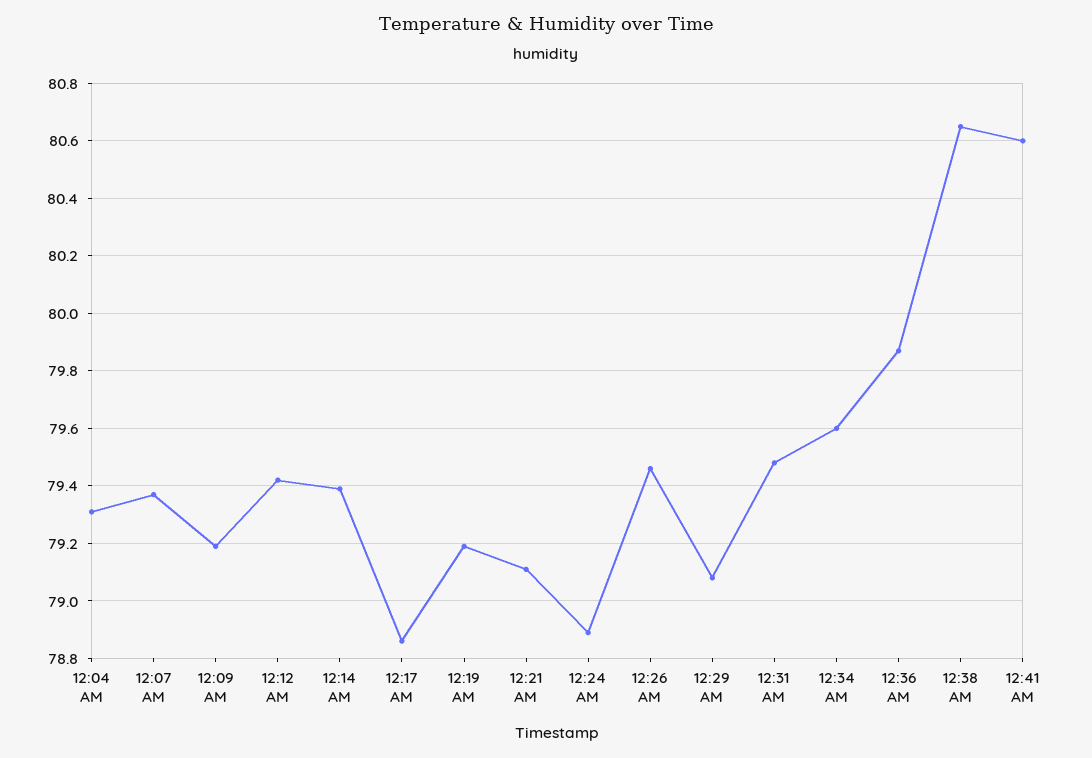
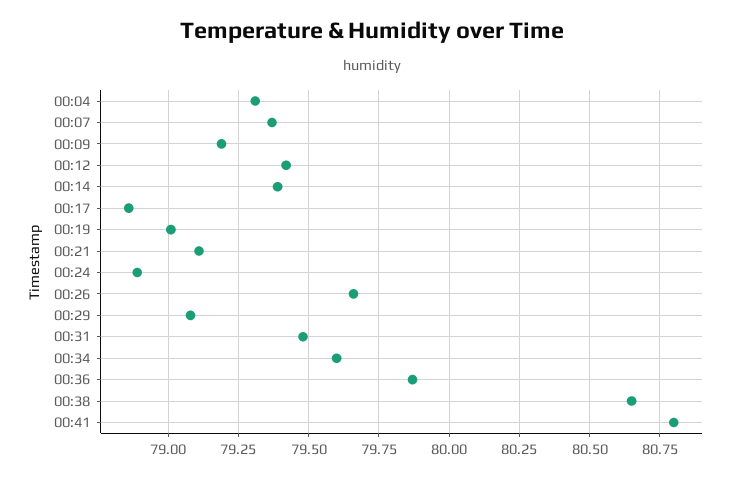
  {
    "12:04 AM": 79.3,
    "12:07 AM": 79.35,
    "12:09 AM": 79.2,
    "12:12 AM": 79.4,
    "12:14 AM": 79.4,
    "12:17 AM": 78.85,
-   "12:19 AM": 79.2,
+   "12:19 AM": 79,
    "12:21 AM": 79.1,
    "12:24 AM": 78.9,
-   "12:26 AM": 79.45,
+   "12:26 AM": 79.65,
    "12:29 AM": 79.1,
    "12:31 AM": 79.5,
    "12:34 AM": 79.6,
    "12:36 AM": 79.85,
    "12:38 AM": 80.65,
-   "12:41 AM": 80.6
+   "12:41 AM": 80.8
  }

